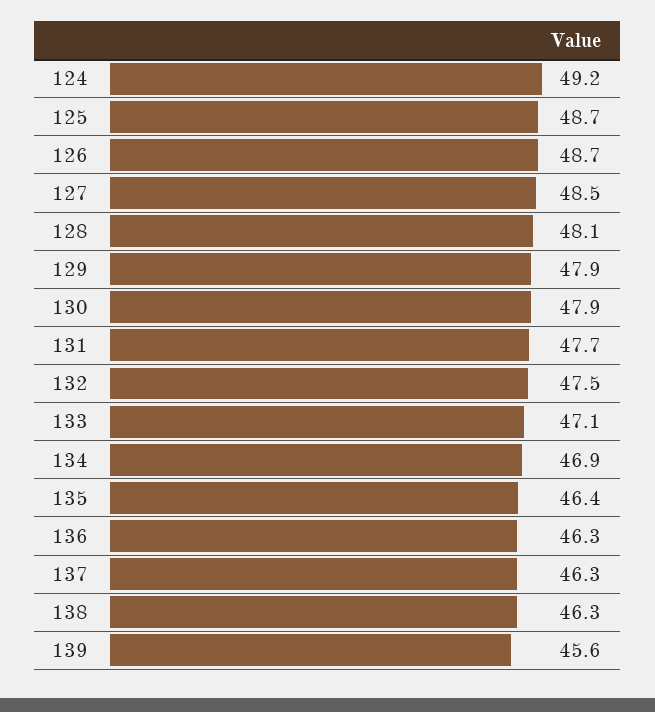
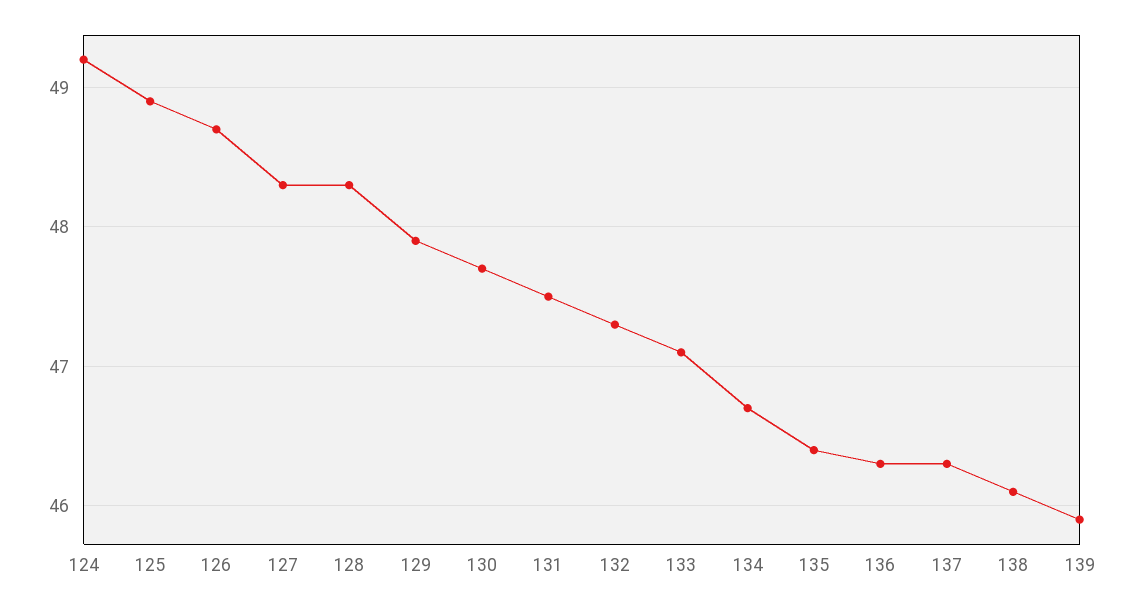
  {
    "124": 49.2,
-   "125": 48.7,
+   "125": 48.9,
    "126": 48.7,
-   "127": 48.5,
+   "127": 48.3,
-   "128": 48.1,
+   "128": 48.3,
    "129": 47.9,
-   "130": 47.9,
+   "130": 47.7,
-   "131": 47.7,
+   "131": 47.5,
-   "132": 47.5,
+   "132": 47.3,
    "133": 47.1,
-   "134": 46.9,
+   "134": 46.7,
    "135": 46.4,
    "136": 46.3,
    "137": 46.3,
-   "138": 46.3,
+   "138": 46.1,
-   "139": 45.6
+   "139": 45.9
  }

